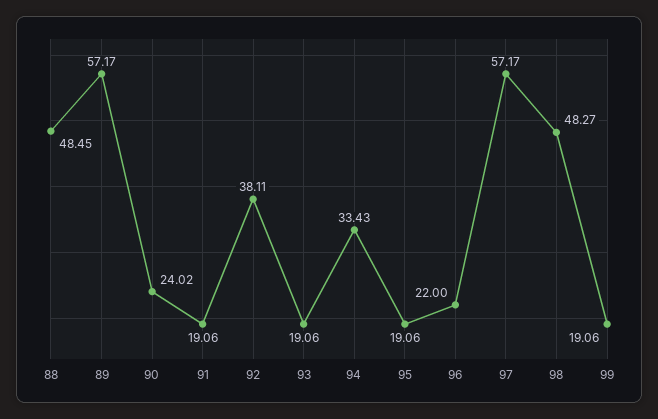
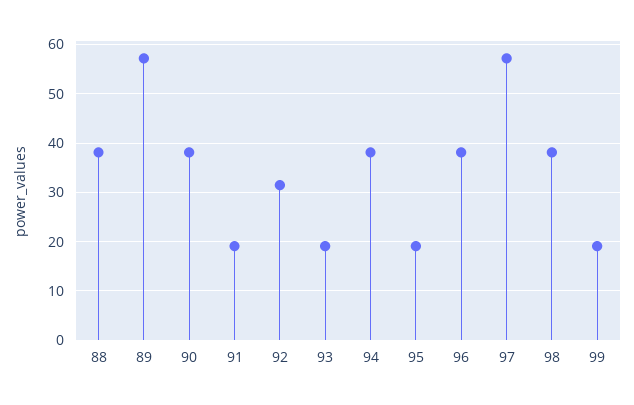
  {
-   "88": 48.45,
+   "88": 38,
    "89": 57.17,
-   "90": 24.02,
+   "90": 38,
    "91": 19.06,
-   "92": 38.11,
+   "92": 32,
    "93": 19.06,
-   "94": 33.43,
+   "94": 38,
    "95": 19.06,
-   "96": 22,
+   "96": 38,
    "97": 57.17,
-   "98": 48.27,
+   "98": 38,
    "99": 19.06
  }

